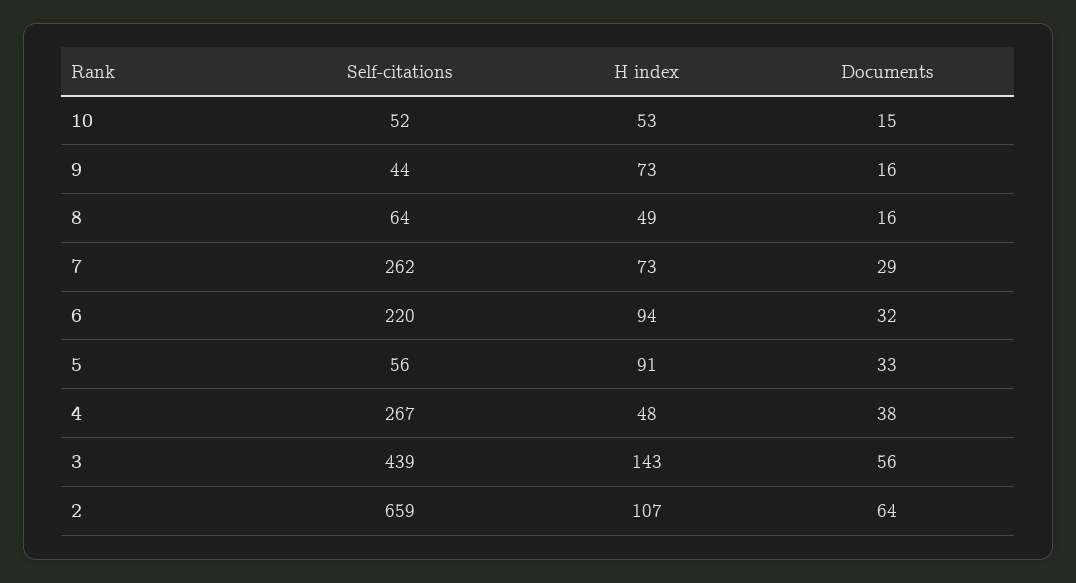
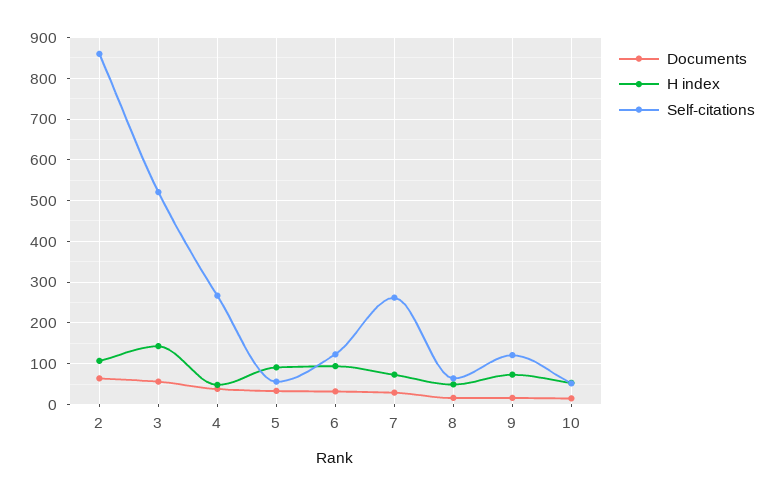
  {
    "Self-citations": {
      "10": 52,
-     "9": 44,
+     "9": 120,
      "8": 64,
      "7": 262,
-     "6": 220,
+     "6": 120,
      "5": 56,
      "4": 267,
-     "3": 439,
+     "3": 520,
-     "2": 659
+     "2": 860
    },
    "H index": {
      "10": 53,
      "9": 73,
      "8": 49,
      "7": 73,
      "6": 94,
      "5": 91,
      "4": 48,
      "3": 143,
      "2": 107
    },
    "Documents": {
      "10": 15,
      "9": 16,
      "8": 16,
      "7": 29,
      "6": 32,
      "5": 33,
      "4": 38,
      "3": 56,
      "2": 64
    }
  }

